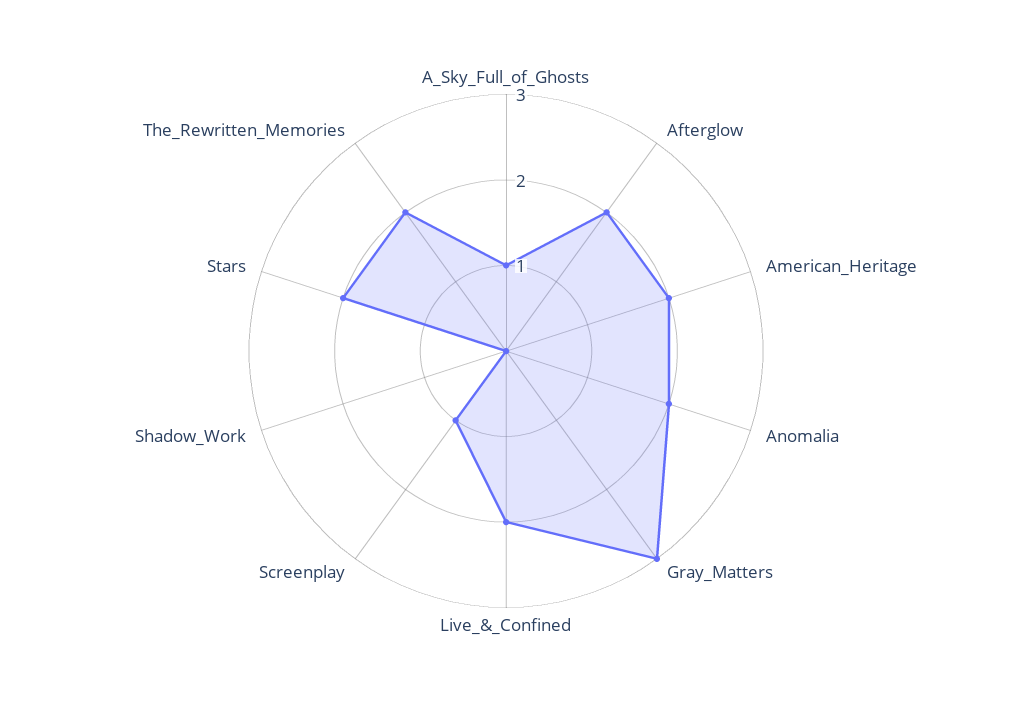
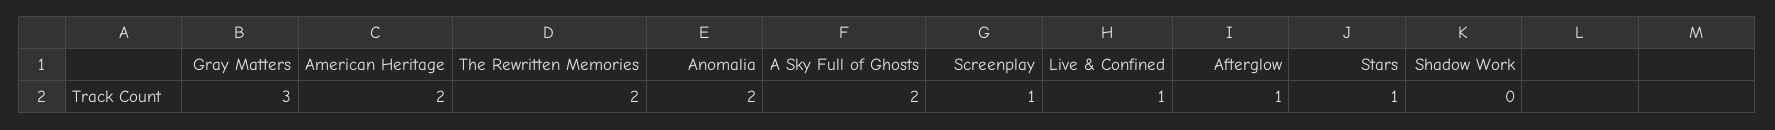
  {
-   "A_Sky_Full_of_Ghosts": 1,
+   "A_Sky_Full_of_Ghosts": 2,
-   "Afterglow": 2,
+   "Afterglow": 1,
    "American_Heritage": 2,
    "Anomalia": 2,
    "Gray_Matters": 3,
-   "Live_&_Confined": 2,
+   "Live_&_Confined": 1,
    "Screenplay": 1,
    "Shadow_Work": 0,
-   "Stars": 2,
+   "Stars": 1,
    "The_Rewritten_Memories": 2
  }

